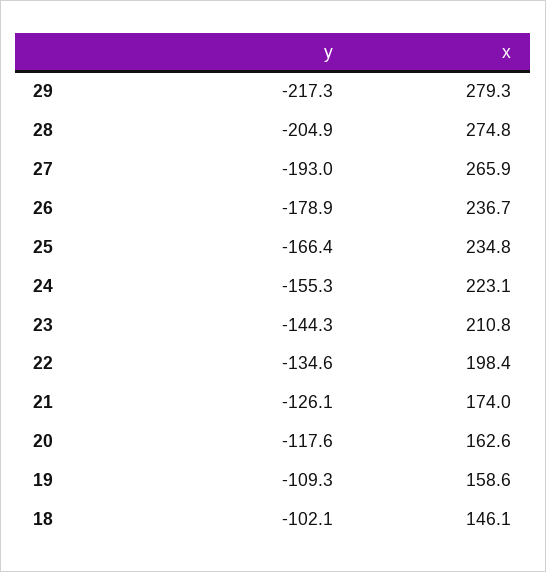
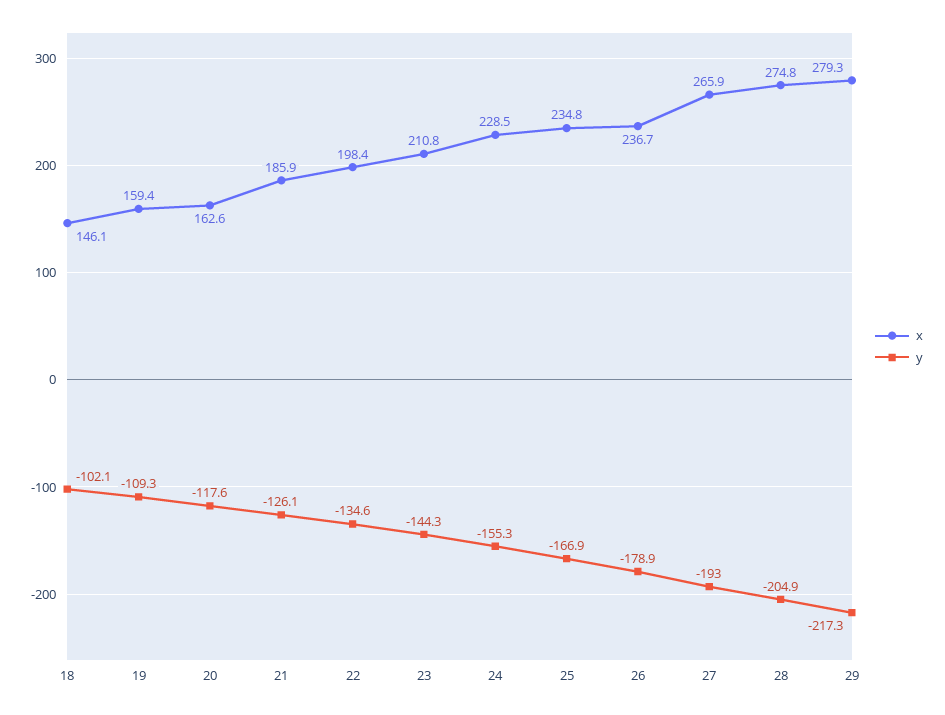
  {
    "y": {
      "29": -217.3,
      "28": -204.9,
      "27": -193,
      "26": -178.9,
-     "25": -166.4,
+     "25": -166.9,
      "24": -155.3,
      "23": -144.3,
      "22": -134.6,
      "21": -126.1,
      "20": -117.6,
      "19": -109.3,
      "18": -102.1
    },
    "x": {
      "29": 279.3,
      "28": 274.8,
      "27": 265.9,
      "26": 236.7,
      "25": 234.8,
-     "24": 223.1,
+     "24": 228.5,
      "23": 210.8,
      "22": 198.4,
-     "21": 174,
+     "21": 185.9,
      "20": 162.6,
-     "19": 158.6,
+     "19": 159.4,
      "18": 146.1
    }
  }

